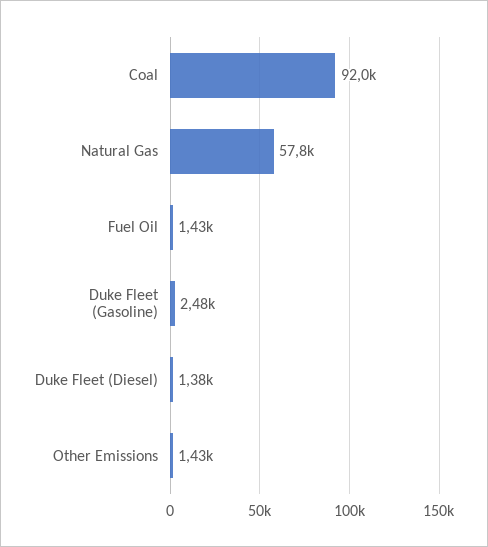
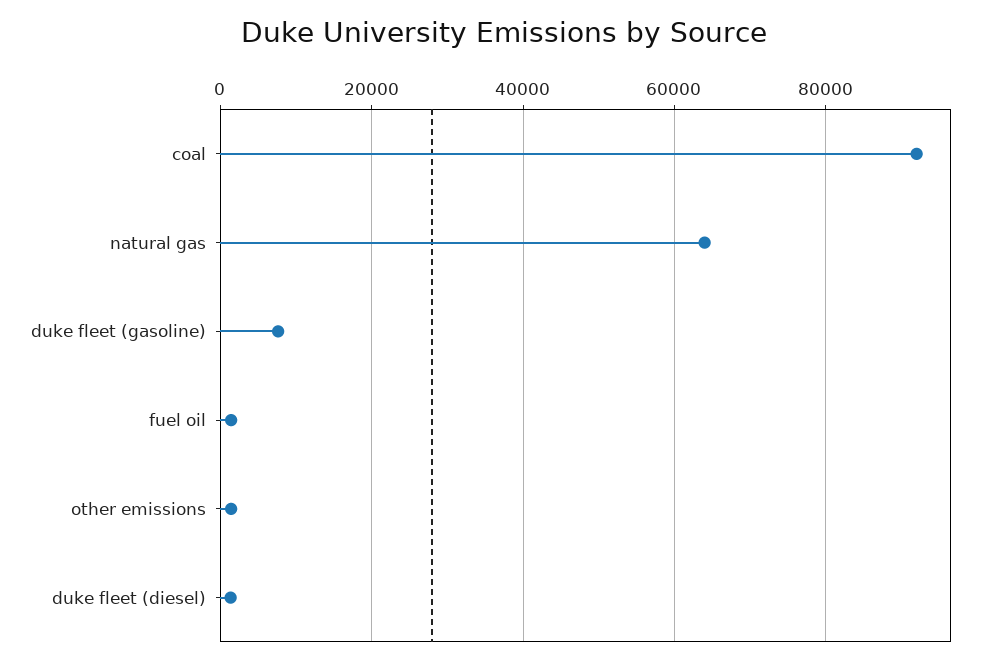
  {
    "Coal": 92000,
-   "Natural Gas": 57800,
+   "Natural Gas": 64000,
    "Fuel Oil": 1430,
-   "Duke Fleet (Gasoline)": 2480,
+   "Duke Fleet (Gasoline)": 8000,
    "Duke Fleet (Diesel)": 1380,
    "Other Emissions": 1430
  }

